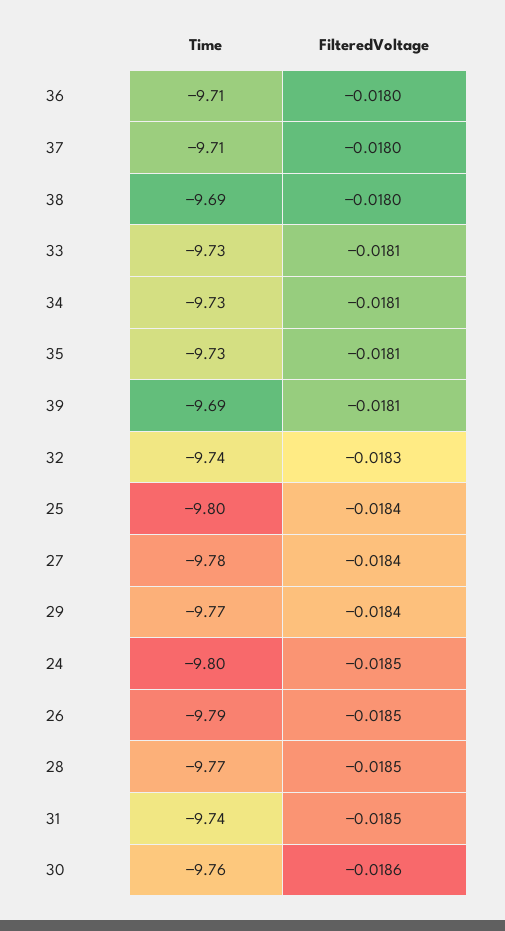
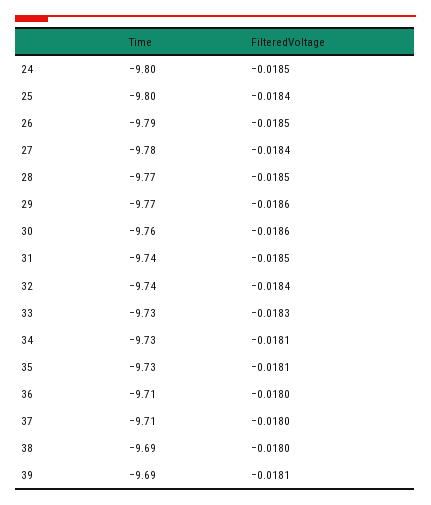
  {
    "Time": {
      "36": -9.71,
      "37": -9.71,
      "38": -9.69,
      "33": -9.73,
      "34": -9.73,
      "35": -9.73,
      "39": -9.69,
      "32": -9.74,
      "25": -9.8,
      "27": -9.78,
      "29": -9.77,
      "24": -9.8,
      "26": -9.79,
      "28": -9.77,
      "31": -9.74,
      "30": -9.76
    },
    "FilteredVoltage": {
      "36": -0.018,
      "37": -0.018,
      "38": -0.018,
-     "33": -0.0181,
+     "33": -0.0183,
      "34": -0.0181,
      "35": -0.0181,
      "39": -0.0181,
-     "32": -0.0183,
+     "32": -0.0184,
      "25": -0.0184,
      "27": -0.0184,
-     "29": -0.0184,
+     "29": -0.0186,
      "24": -0.0185,
      "26": -0.0185,
      "28": -0.0185,
      "31": -0.0185,
      "30": -0.0186
    }
  }

